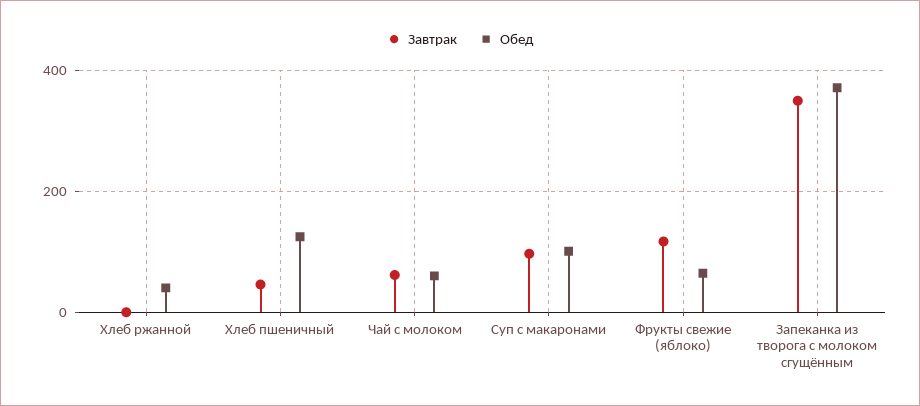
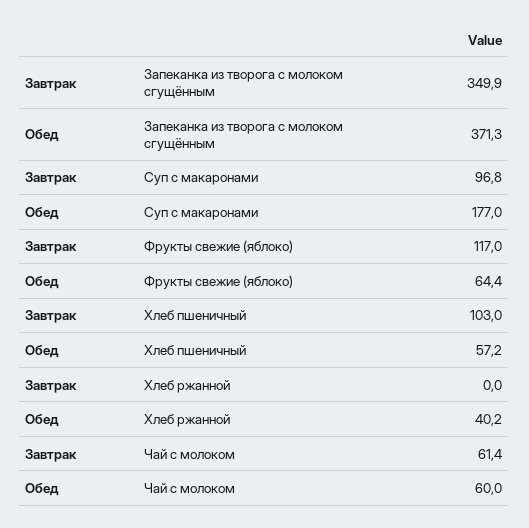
  {
    "Завтрак": {
      "Хлеб ржанной": 0,
-     "Хлеб пшеничный": 40,
+     "Хлеб пшеничный": 103,
      "Чай с молоком": 61.4,
      "Суп с макаронами": 96.8,
      "Фрукты свежие (яблоко)": 117,
      "Запеканка из творога с молоком сгущённым": 349.9
    },
    "Обед": {
      "Хлеб ржанной": 40.2,
-     "Хлеб пшеничный": 120,
+     "Хлеб пшеничный": 57.2,
      "Чай с молоком": 60,
-     "Суп с макаронами": 100,
+     "Суп с макаронами": 177,
      "Фрукты свежие (яблоко)": 64.4,
      "Запеканка из творога с молоком сгущённым": 371.3
    }
  }

